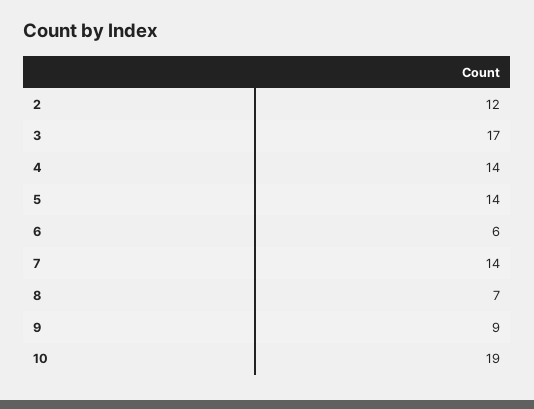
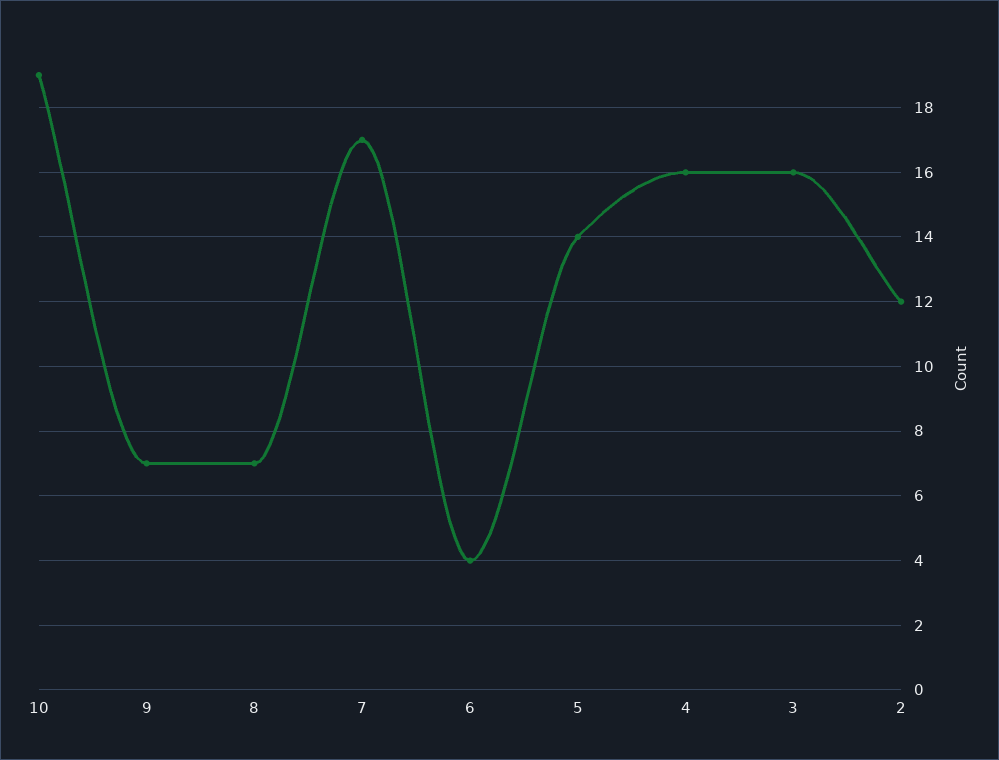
  {
    "2": 12,
-   "3": 17,
+   "3": 16,
-   "4": 14,
+   "4": 16,
    "5": 14,
-   "6": 6,
+   "6": 4,
-   "7": 14,
+   "7": 17,
    "8": 7,
-   "9": 9,
+   "9": 7,
    "10": 19
  }

